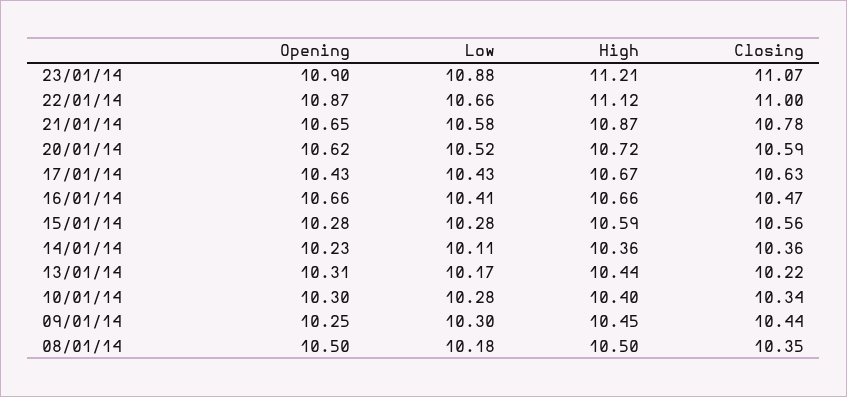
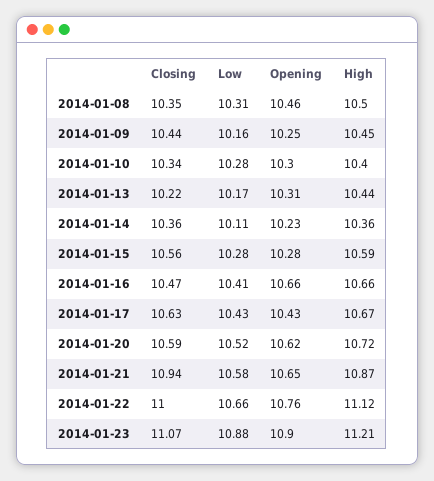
  {
    "Opening": {
      "23/01/14": 10.9,
-     "22/01/14": 10.87,
+     "22/01/14": 10.76,
      "21/01/14": 10.65,
      "20/01/14": 10.62,
      "17/01/14": 10.43,
      "16/01/14": 10.66,
      "15/01/14": 10.28,
      "14/01/14": 10.23,
      "13/01/14": 10.31,
      "10/01/14": 10.3,
      "09/01/14": 10.25,
-     "08/01/14": 10.5
+     "08/01/14": 10.46
    },
    "Low": {
      "23/01/14": 10.88,
      "22/01/14": 10.66,
      "21/01/14": 10.58,
      "20/01/14": 10.52,
      "17/01/14": 10.43,
      "16/01/14": 10.41,
      "15/01/14": 10.28,
      "14/01/14": 10.11,
      "13/01/14": 10.17,
      "10/01/14": 10.28,
-     "09/01/14": 10.3,
+     "09/01/14": 10.16,
-     "08/01/14": 10.18
+     "08/01/14": 10.31
    },
    "High": {
      "23/01/14": 11.21,
      "22/01/14": 11.12,
      "21/01/14": 10.87,
      "20/01/14": 10.72,
      "17/01/14": 10.67,
      "16/01/14": 10.66,
      "15/01/14": 10.59,
      "14/01/14": 10.36,
      "13/01/14": 10.44,
      "10/01/14": 10.4,
      "09/01/14": 10.45,
      "08/01/14": 10.5
    },
    "Closing": {
      "23/01/14": 11.07,
      "22/01/14": 11,
-     "21/01/14": 10.78,
+     "21/01/14": 10.94,
      "20/01/14": 10.59,
      "17/01/14": 10.63,
      "16/01/14": 10.47,
      "15/01/14": 10.56,
      "14/01/14": 10.36,
      "13/01/14": 10.22,
      "10/01/14": 10.34,
      "09/01/14": 10.44,
      "08/01/14": 10.35
    }
  }

